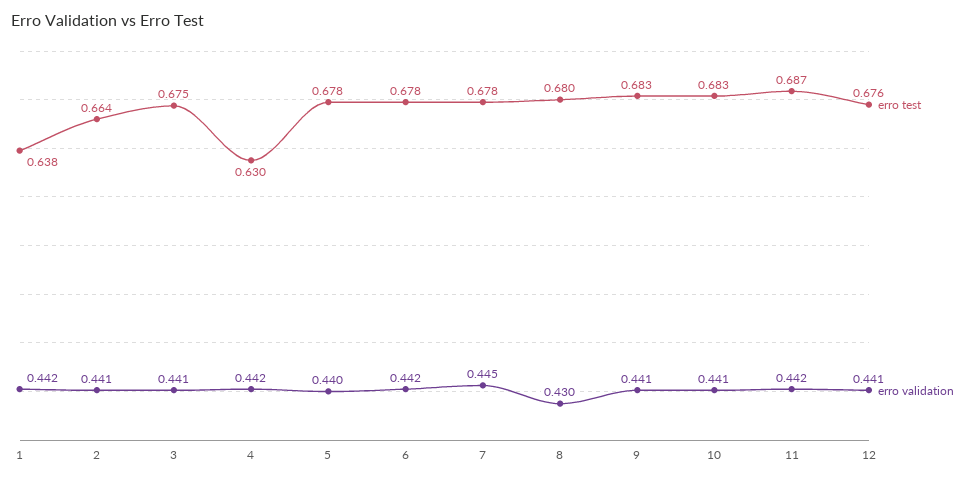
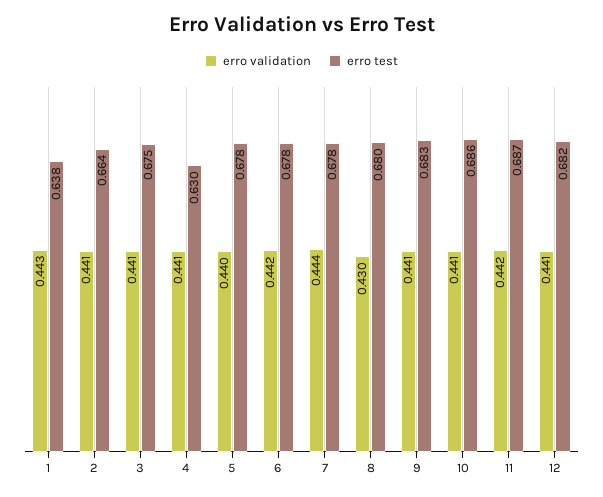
  {
    "erro test": {
      "1": 0.638,
      "2": 0.664,
      "3": 0.675,
      "4": 0.63,
      "5": 0.678,
      "6": 0.678,
      "7": 0.678,
      "8": 0.68,
      "9": 0.683,
-     "10": 0.683,
+     "10": 0.686,
      "11": 0.687,
-     "12": 0.676
+     "12": 0.682
    },
    "erro validation": {
-     "1": 0.442,
+     "1": 0.443,
      "2": 0.441,
      "3": 0.441,
-     "4": 0.442,
+     "4": 0.441,
      "5": 0.44,
      "6": 0.442,
-     "7": 0.445,
+     "7": 0.444,
      "8": 0.43,
      "9": 0.441,
      "10": 0.441,
      "11": 0.442,
      "12": 0.441
    }
  }

